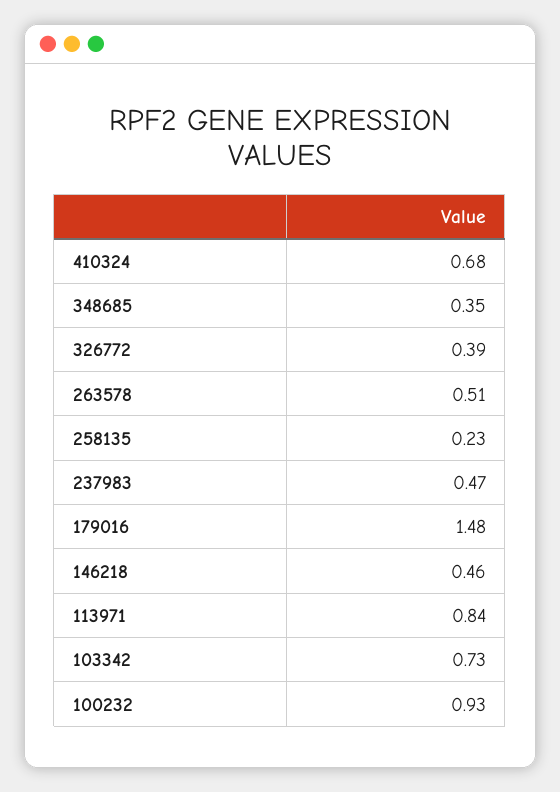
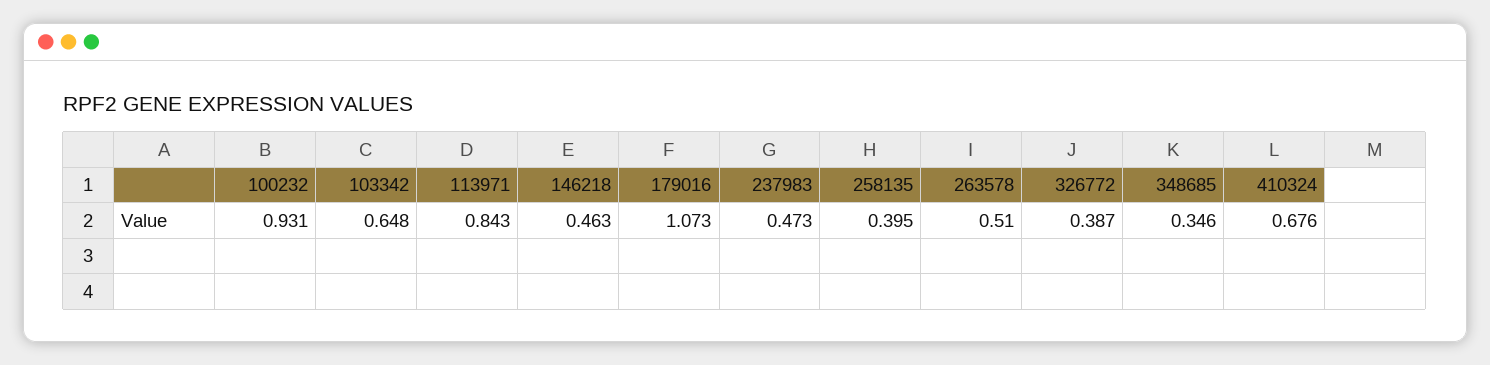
  {
    "410324": 0.676,
    "348685": 0.346,
    "326772": 0.387,
    "263578": 0.51,
-   "258135": 0.23,
+   "258135": 0.395,
    "237983": 0.473,
-   "179016": 1.48,
+   "179016": 1.073,
    "146218": 0.463,
    "113971": 0.843,
-   "103342": 0.73,
+   "103342": 0.648,
    "100232": 0.931
  }

